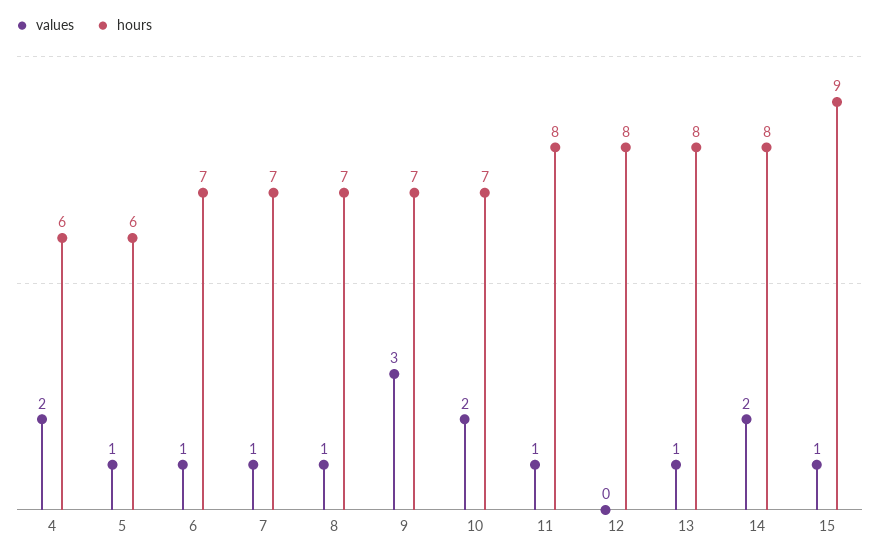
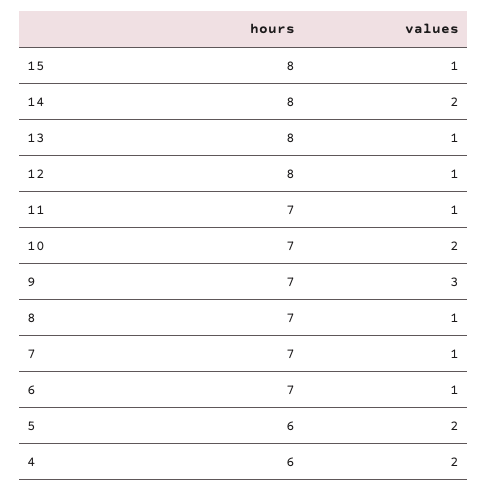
  {
    "values": {
      "4": 2,
-     "5": 1,
+     "5": 2,
      "6": 1,
      "7": 1,
      "8": 1,
      "9": 3,
      "10": 2,
      "11": 1,
-     "12": 0,
+     "12": 1,
      "13": 1,
      "14": 2,
      "15": 1
    },
    "hours": {
      "4": 6,
      "5": 6,
      "6": 7,
      "7": 7,
      "8": 7,
      "9": 7,
      "10": 7,
-     "11": 8,
+     "11": 7,
      "12": 8,
      "13": 8,
      "14": 8,
-     "15": 9
+     "15": 8
    }
  }

